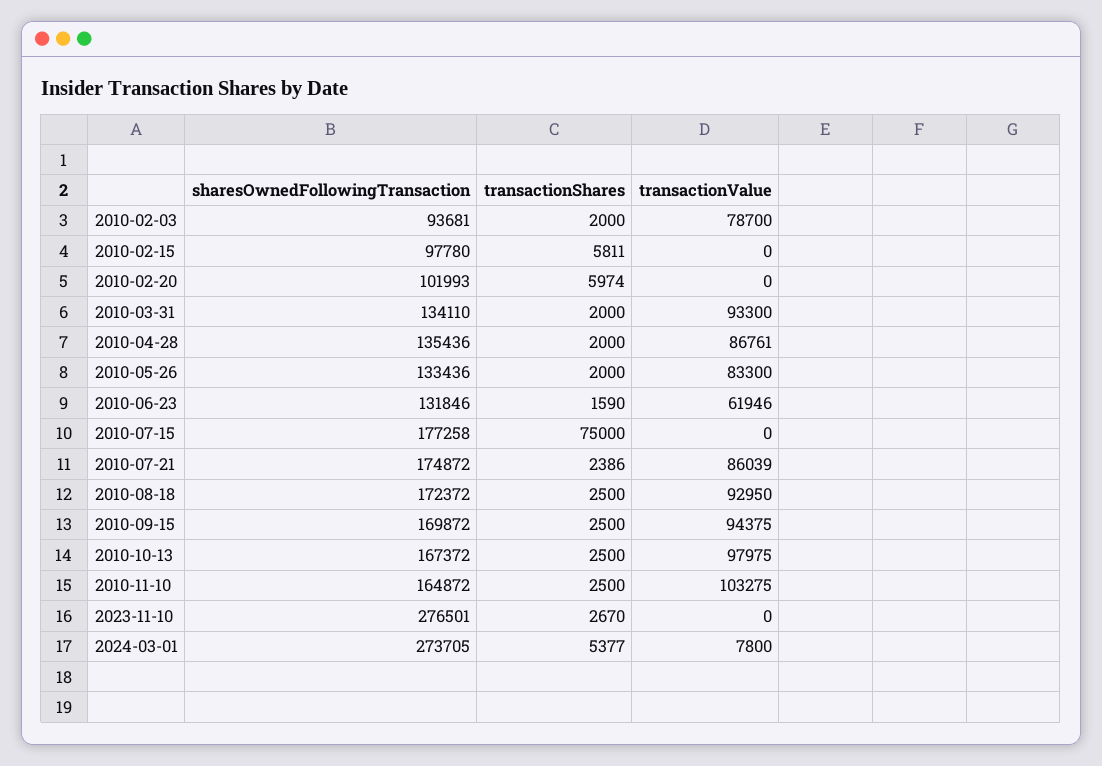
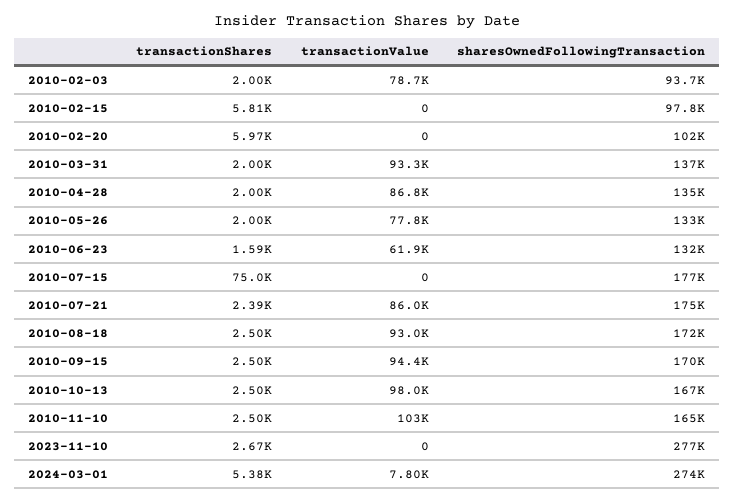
  {
    "sharesOwnedFollowingTransaction": {
      "2010-02-03": 93681,
      "2010-02-15": 97780,
      "2010-02-20": 101993,
-     "2010-03-31": 134110,
+     "2010-03-31": 137000,
      "2010-04-28": 135436,
      "2010-05-26": 133436,
      "2010-06-23": 131846,
      "2010-07-15": 177258,
      "2010-07-21": 174872,
      "2010-08-18": 172372,
      "2010-09-15": 169872,
      "2010-10-13": 167372,
      "2010-11-10": 164872,
      "2023-11-10": 276501,
      "2024-03-01": 273705
    },
    "transactionShares": {
      "2010-02-03": 2000,
      "2010-02-15": 5811,
      "2010-02-20": 5974,
      "2010-03-31": 2000,
      "2010-04-28": 2000,
      "2010-05-26": 2000,
      "2010-06-23": 1590,
      "2010-07-15": 75000,
      "2010-07-21": 2386,
      "2010-08-18": 2500,
      "2010-09-15": 2500,
      "2010-10-13": 2500,
      "2010-11-10": 2500,
      "2023-11-10": 2670,
      "2024-03-01": 5377
    },
    "transactionValue": {
      "2010-02-03": 78700,
      "2010-02-15": 0,
      "2010-02-20": 0,
      "2010-03-31": 93300,
      "2010-04-28": 86761,
-     "2010-05-26": 83300,
+     "2010-05-26": 77800,
      "2010-06-23": 61946,
      "2010-07-15": 0,
      "2010-07-21": 86039,
      "2010-08-18": 92950,
      "2010-09-15": 94375,
      "2010-10-13": 97975,
      "2010-11-10": 103275,
      "2023-11-10": 0,
      "2024-03-01": 7800
    }
  }

